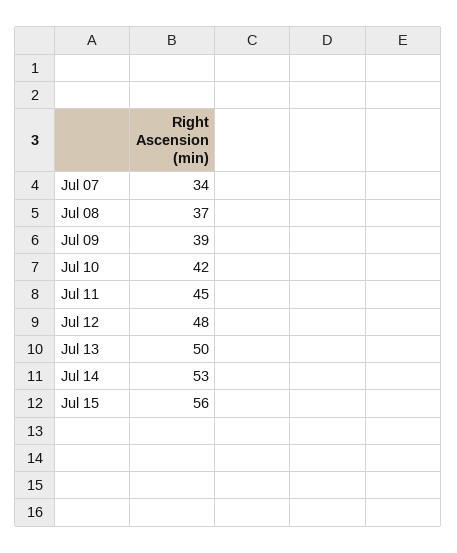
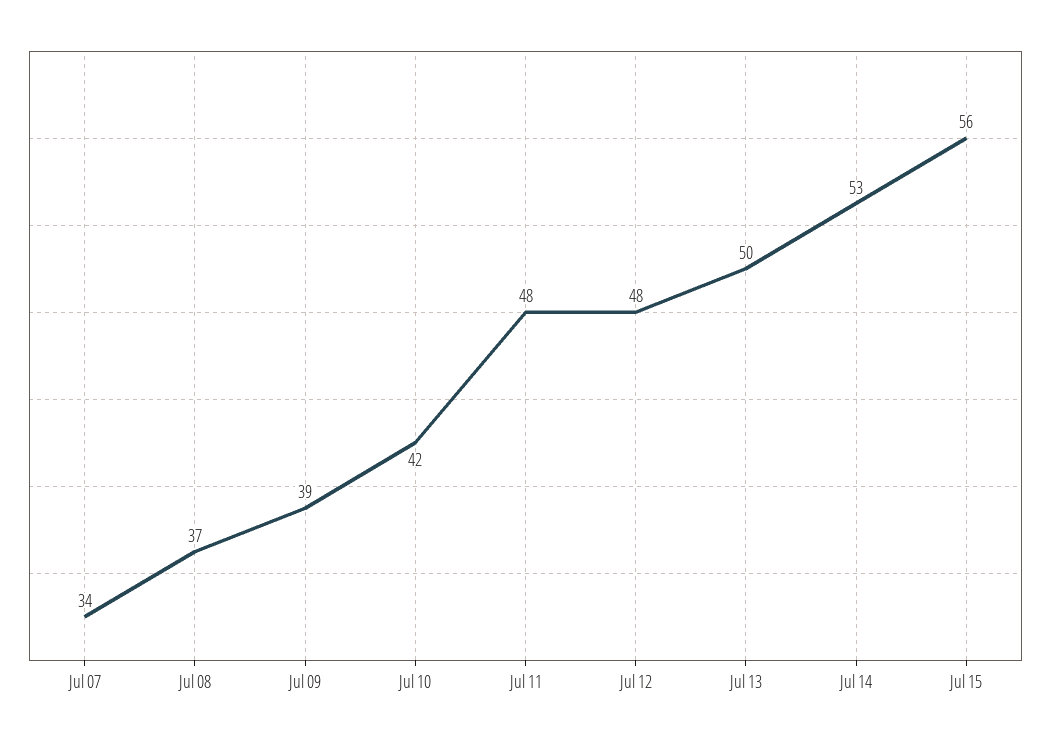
  {
    "Jul 07": 34,
    "Jul 08": 37,
    "Jul 09": 39,
    "Jul 10": 42,
-   "Jul 11": 45,
+   "Jul 11": 48,
    "Jul 12": 48,
    "Jul 13": 50,
    "Jul 14": 53,
    "Jul 15": 56
  }

